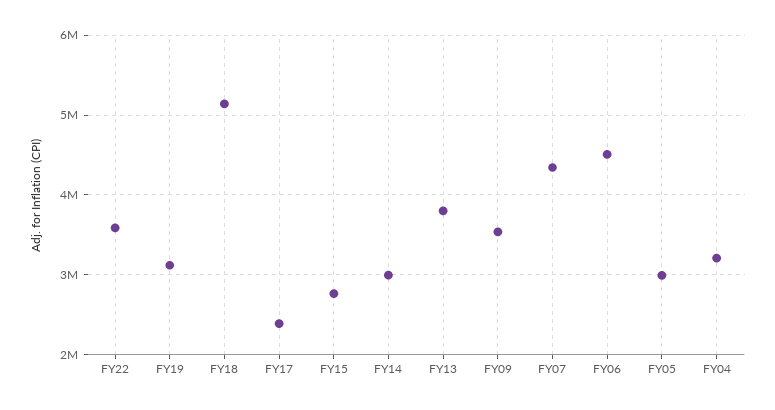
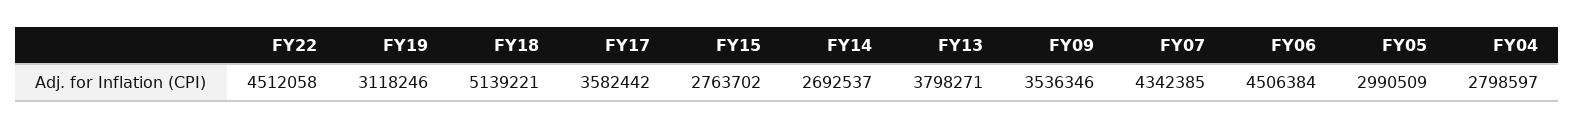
  {
-   "FY22": 3600000,
+   "FY22": 4512058,
    "FY19": 3118246,
    "FY18": 5139221,
-   "FY17": 2400000,
+   "FY17": 3582442,
    "FY15": 2763702,
-   "FY14": 3000000,
+   "FY14": 2692537,
    "FY13": 3798271,
    "FY09": 3536346,
    "FY07": 4342385,
    "FY06": 4506384,
    "FY05": 2990509,
-   "FY04": 3200000
+   "FY04": 2798597
  }

